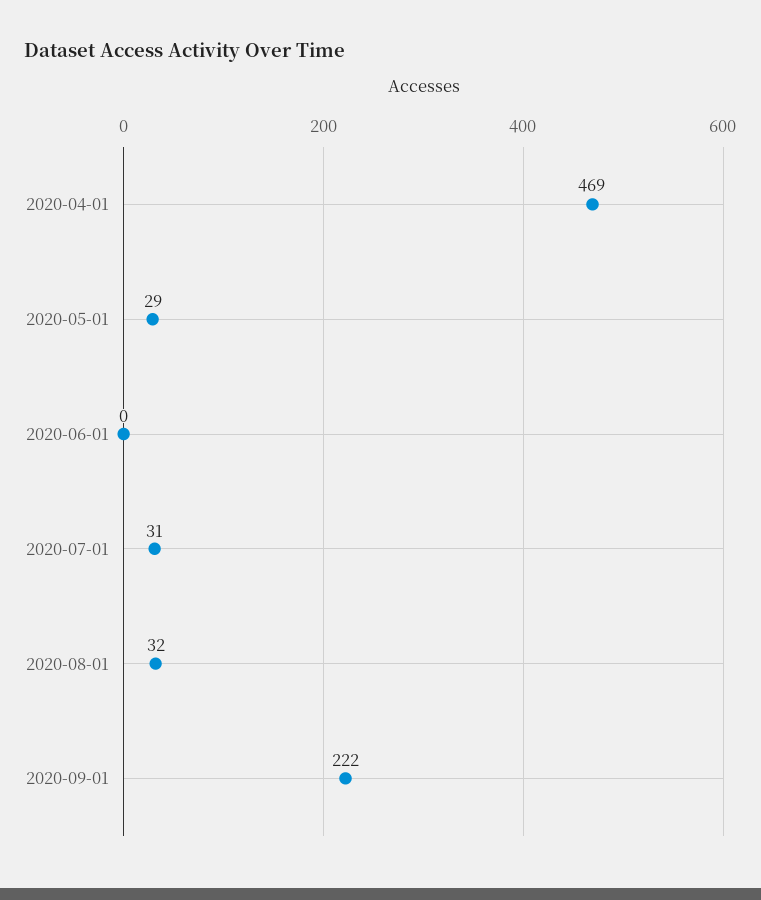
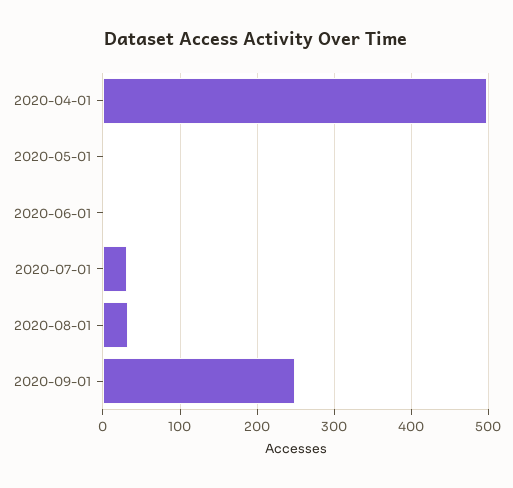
  {
-   "2020-04-01": 469,
+   "2020-04-01": 500,
-   "2020-05-01": 29,
+   "2020-05-01": 0,
    "2020-06-01": 0,
    "2020-07-01": 31,
    "2020-08-01": 32,
-   "2020-09-01": 222
+   "2020-09-01": 250
  }

